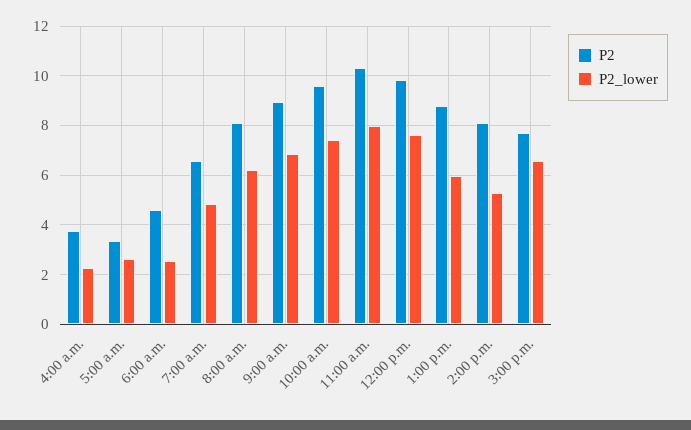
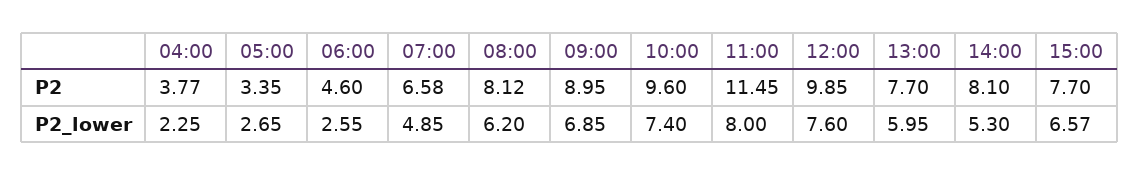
  {
    "P2": {
      "4:00 a.m.": 3.77,
      "5:00 a.m.": 3.35,
      "6:00 a.m.": 4.6,
      "7:00 a.m.": 6.58,
      "8:00 a.m.": 8.12,
      "9:00 a.m.": 8.95,
      "10:00 a.m.": 9.6,
-     "11:00 a.m.": 10.25,
+     "11:00 a.m.": 11.45,
      "12:00 p.m.": 9.85,
-     "1:00 p.m.": 8.75,
+     "1:00 p.m.": 7.7,
      "2:00 p.m.": 8.1,
      "3:00 p.m.": 7.7
    },
    "P2_lower": {
      "4:00 a.m.": 2.25,
      "5:00 a.m.": 2.65,
      "6:00 a.m.": 2.55,
      "7:00 a.m.": 4.85,
      "8:00 a.m.": 6.2,
      "9:00 a.m.": 6.85,
      "10:00 a.m.": 7.4,
      "11:00 a.m.": 8,
      "12:00 p.m.": 7.6,
      "1:00 p.m.": 5.95,
      "2:00 p.m.": 5.3,
      "3:00 p.m.": 6.57
    }
  }

